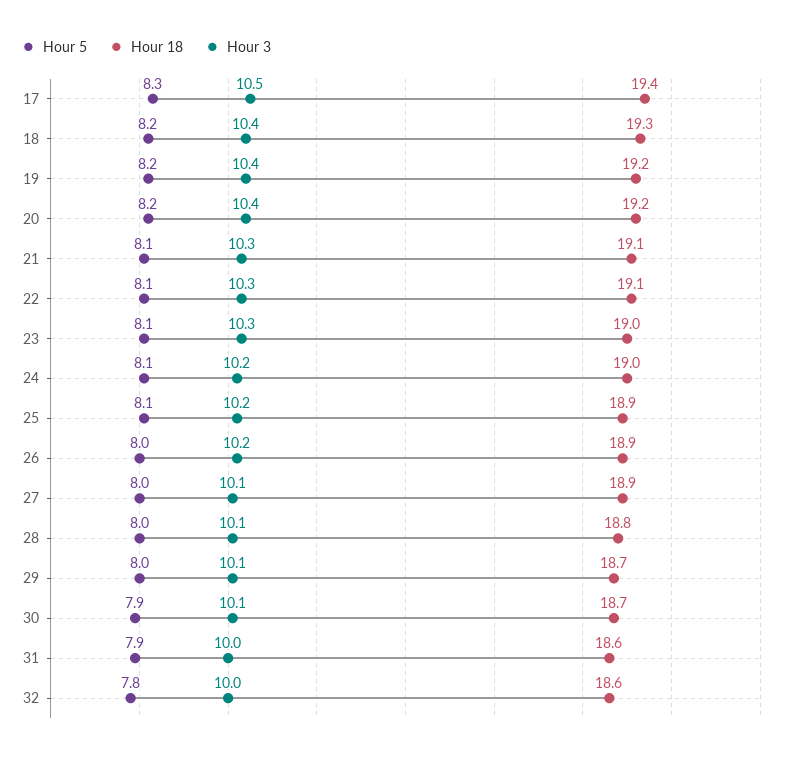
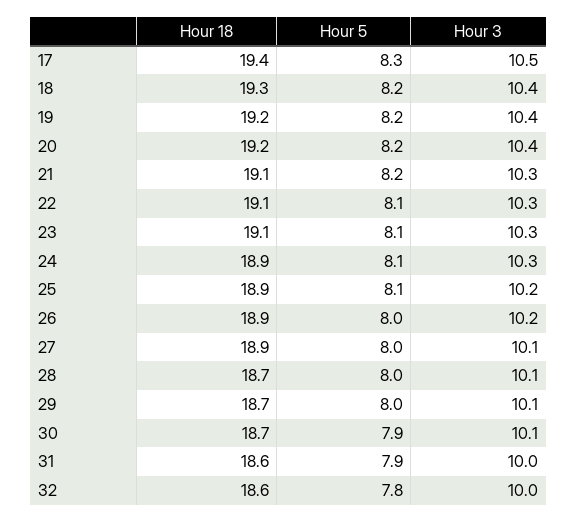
  {
    "Hour 5": {
      "17": 8.3,
      "18": 8.2,
      "19": 8.2,
      "20": 8.2,
-     "21": 8.1,
+     "21": 8.2,
      "22": 8.1,
      "23": 8.1,
      "24": 8.1,
      "25": 8.1,
      "26": 8,
      "27": 8,
      "28": 8,
      "29": 8,
      "30": 7.9,
      "31": 7.9,
      "32": 7.8
    },
    "Hour 18": {
      "17": 19.4,
      "18": 19.3,
      "19": 19.2,
      "20": 19.2,
      "21": 19.1,
      "22": 19.1,
-     "23": 19,
+     "23": 19.1,
-     "24": 19,
+     "24": 18.9,
      "25": 18.9,
      "26": 18.9,
      "27": 18.9,
-     "28": 18.8,
+     "28": 18.7,
      "29": 18.7,
      "30": 18.7,
      "31": 18.6,
      "32": 18.6
    },
    "Hour 3": {
      "17": 10.5,
      "18": 10.4,
      "19": 10.4,
      "20": 10.4,
      "21": 10.3,
      "22": 10.3,
      "23": 10.3,
-     "24": 10.2,
+     "24": 10.3,
      "25": 10.2,
      "26": 10.2,
      "27": 10.1,
      "28": 10.1,
      "29": 10.1,
      "30": 10.1,
      "31": 10,
      "32": 10
    }
  }

